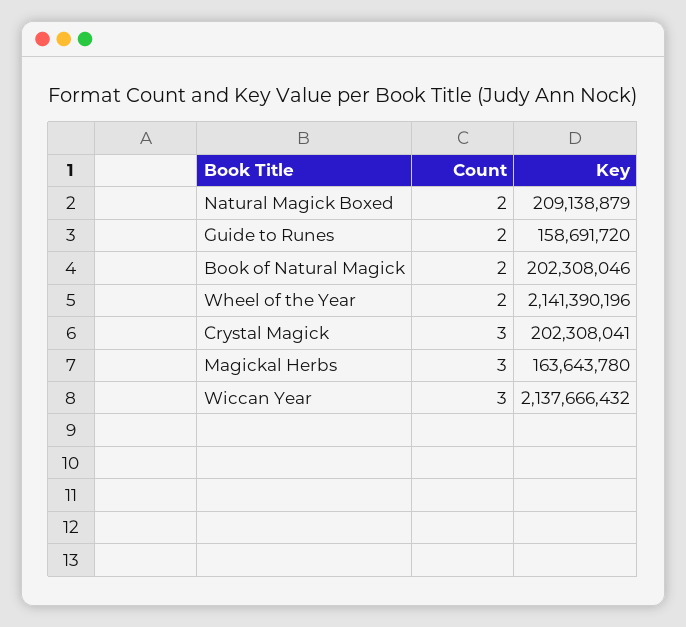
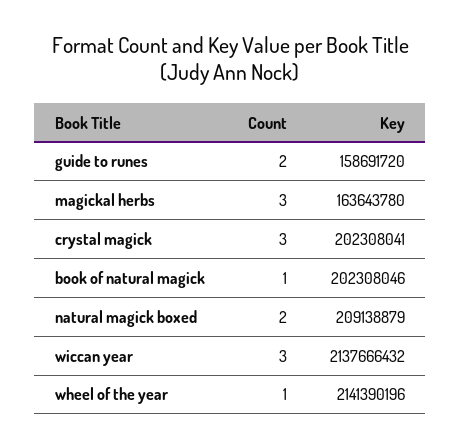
  {
    "Count": {
      "Natural Magick Boxed": 2,
      "Guide to Runes": 2,
-     "Book of Natural Magick": 2,
+     "Book of Natural Magick": 1,
-     "Wheel of the Year": 2,
+     "Wheel of the Year": 1,
      "Crystal Magick": 3,
      "Magickal Herbs": 3,
      "Wiccan Year": 3
    },
    "Key": {
      "Natural Magick Boxed": 209138879,
      "Guide to Runes": 158691720,
      "Book of Natural Magick": 202308046,
      "Wheel of the Year": 2141390196,
      "Crystal Magick": 202308041,
      "Magickal Herbs": 163643780,
      "Wiccan Year": 2137666432
    }
  }

